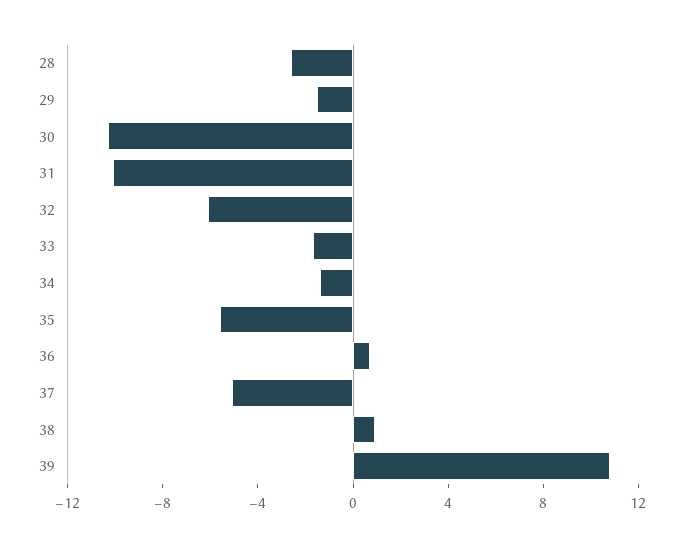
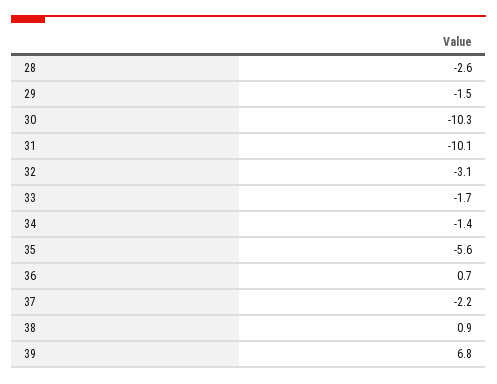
  {
    "28": -2.6,
    "29": -1.5,
    "30": -10.3,
    "31": -10.1,
-   "32": -6,
+   "32": -3.1,
    "33": -1.7,
    "34": -1.4,
    "35": -5.6,
    "36": 0.7,
-   "37": -5,
+   "37": -2.2,
    "38": 0.9,
-   "39": 11
+   "39": 6.8
  }

